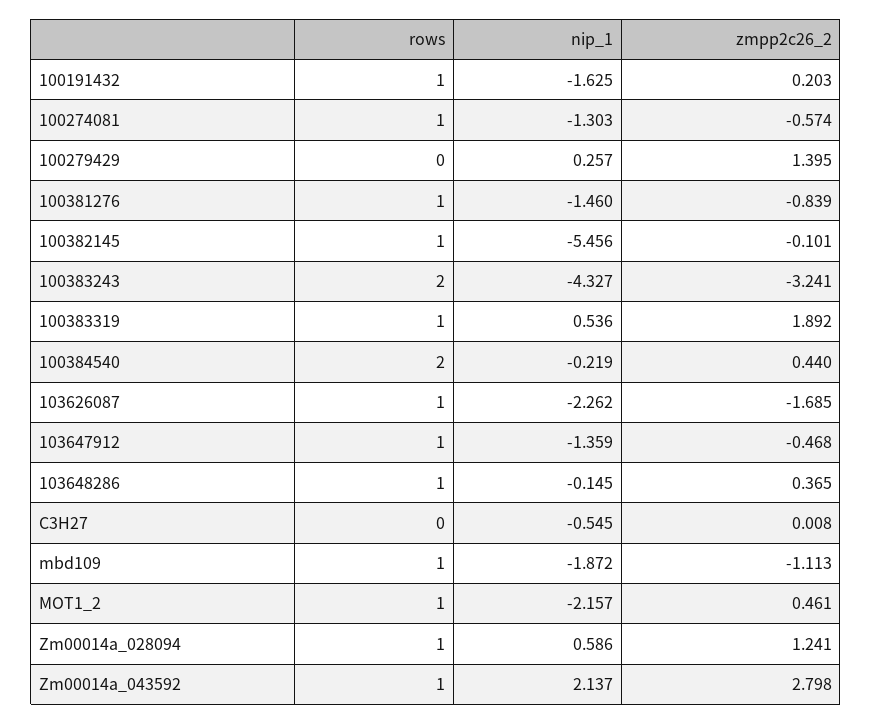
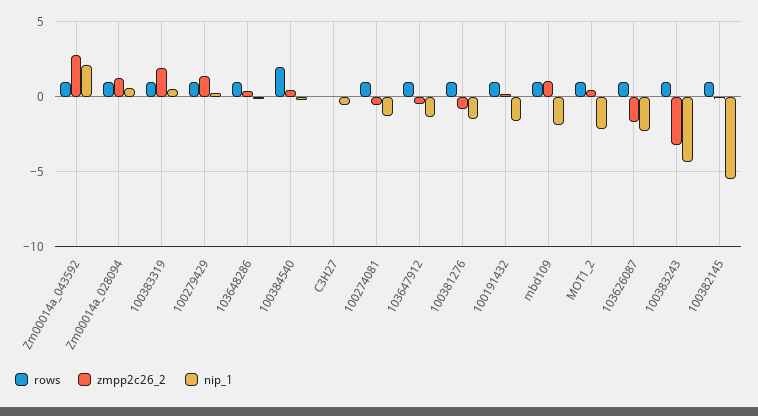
  {
    "rows": {
      "100191432": 1,
      "100274081": 1,
-     "100279429": 0,
+     "100279429": 1,
      "100381276": 1,
      "100382145": 1,
-     "100383243": 2,
+     "100383243": 1,
      "100383319": 1,
      "100384540": 2,
      "103626087": 1,
      "103647912": 1,
      "103648286": 1,
      "C3H27": 0,
      "mbd109": 1,
      "MOT1_2": 1,
      "Zm00014a_028094": 1,
      "Zm00014a_043592": 1
    },
    "nip_1": {
      "100191432": -1.625,
      "100274081": -1.303,
      "100279429": 0.257,
      "100381276": -1.46,
      "100382145": -5.456,
      "100383243": -4.327,
      "100383319": 0.536,
      "100384540": -0.219,
      "103626087": -2.262,
      "103647912": -1.359,
      "103648286": -0.145,
      "C3H27": -0.545,
      "mbd109": -1.872,
      "MOT1_2": -2.157,
      "Zm00014a_028094": 0.586,
      "Zm00014a_043592": 2.137
    },
    "zmpp2c26_2": {
      "100191432": 0.203,
      "100274081": -0.574,
      "100279429": 1.395,
      "100381276": -0.839,
      "100382145": -0.101,
      "100383243": -3.241,
      "100383319": 1.892,
      "100384540": 0.44,
      "103626087": -1.685,
      "103647912": -0.468,
      "103648286": 0.365,
      "C3H27": 0.008,
-     "mbd109": -1.113,
+     "mbd109": 1,
      "MOT1_2": 0.461,
      "Zm00014a_028094": 1.241,
      "Zm00014a_043592": 2.798
    }
  }

